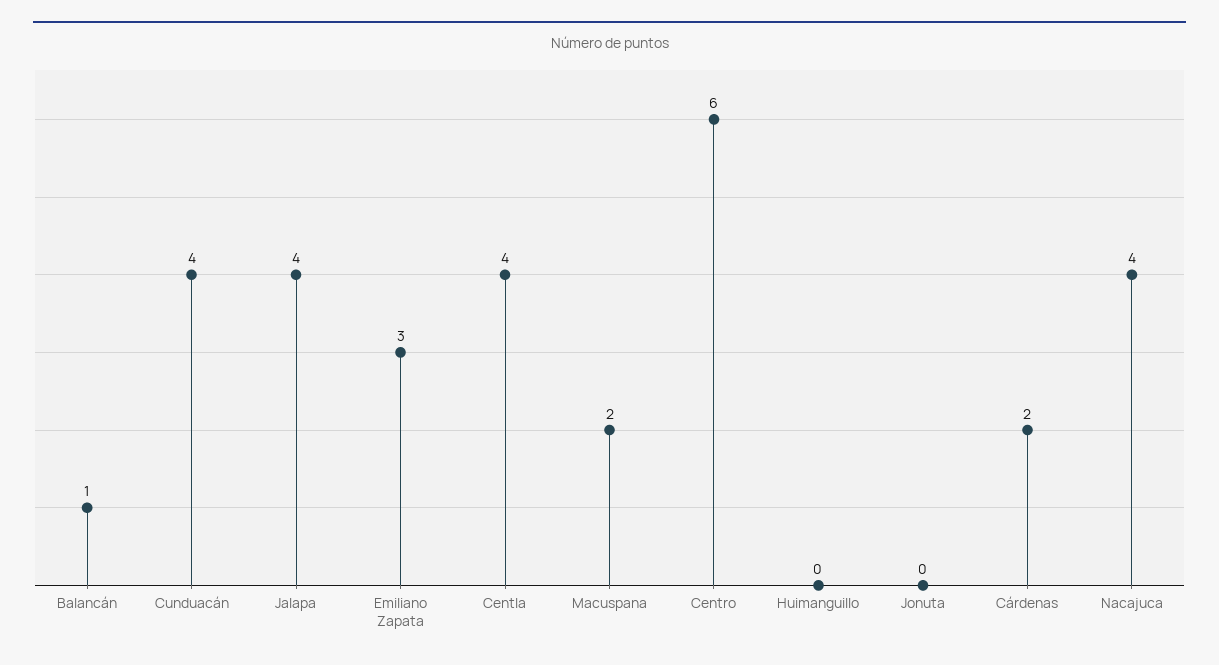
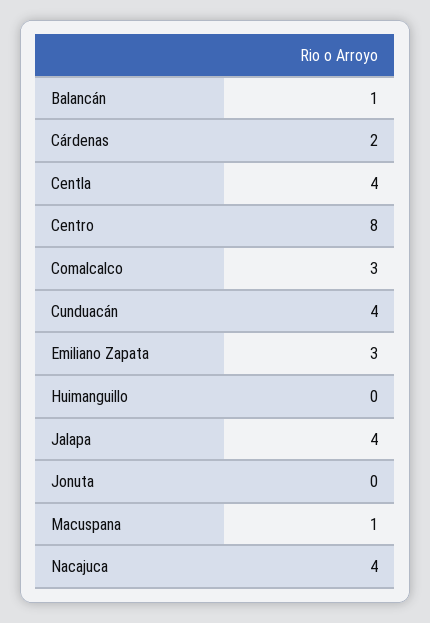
  {
    "Balancán": 1,
    "Cunduacán": 4,
    "Jalapa": 4,
    "Emiliano Zapata": 3,
    "Centla": 4,
-   "Macuspana": 2,
+   "Macuspana": 1,
-   "Centro": 6,
+   "Centro": 8,
    "Huimanguillo": 0,
    "Jonuta": 0,
    "Cárdenas": 2,
-   "Nacajuca": 4
+   "Nacajuca": 4,
+   "Comalcalco": 3
  }

